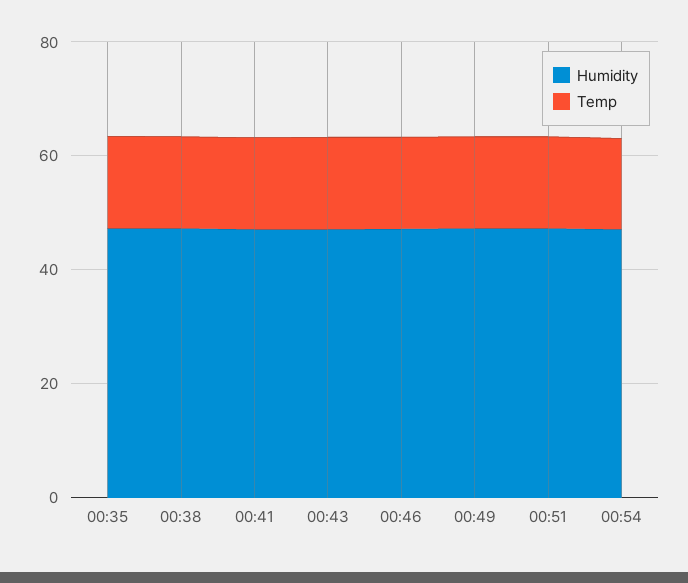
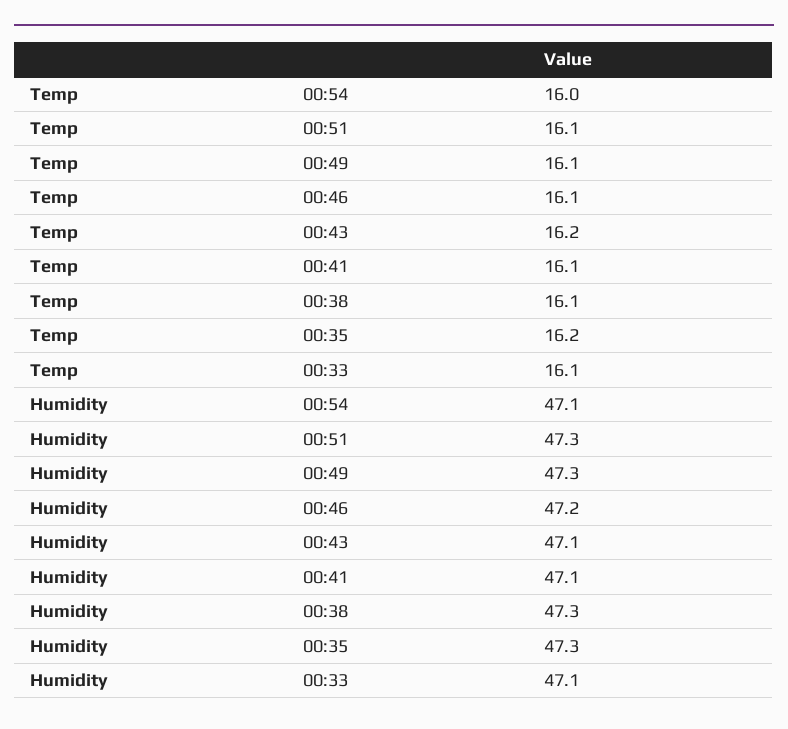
  {
    "Humidity": {
      "00:35": 47.3,
      "00:38": 47.3,
      "00:41": 47.1,
      "00:43": 47.1,
      "00:46": 47.2,
      "00:49": 47.3,
      "00:51": 47.3,
-     "00:54": 47.1
+     "00:54": 47.1,
+     "00:33": 47.1
    },
    "Temp": {
      "00:35": 16.2,
      "00:38": 16.1,
      "00:41": 16.1,
      "00:43": 16.2,
      "00:46": 16.1,
      "00:49": 16.1,
      "00:51": 16.1,
-     "00:54": 16
+     "00:54": 16,
+     "00:33": 16.1
    }
  }

